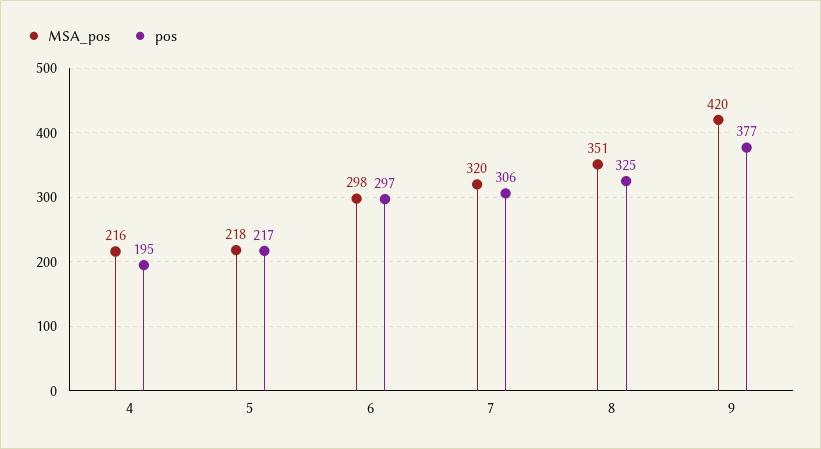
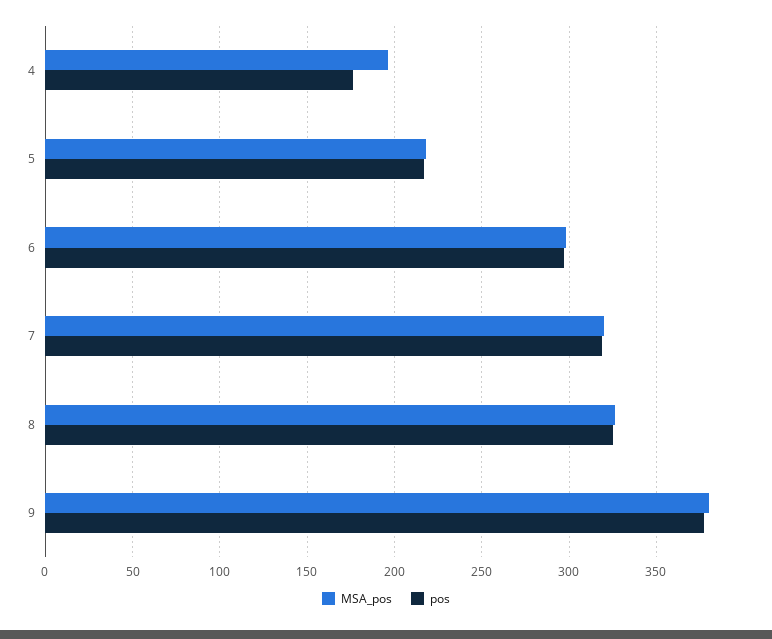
  {
    "MSA_pos": {
-     "4": 216,
+     "4": 195,
      "5": 218,
      "6": 298,
      "7": 320,
-     "8": 351,
+     "8": 325,
-     "9": 420
+     "9": 380
    },
    "pos": {
-     "4": 195,
+     "4": 175,
      "5": 217,
      "6": 297,
-     "7": 306,
+     "7": 320,
      "8": 325,
      "9": 377
    }
  }

